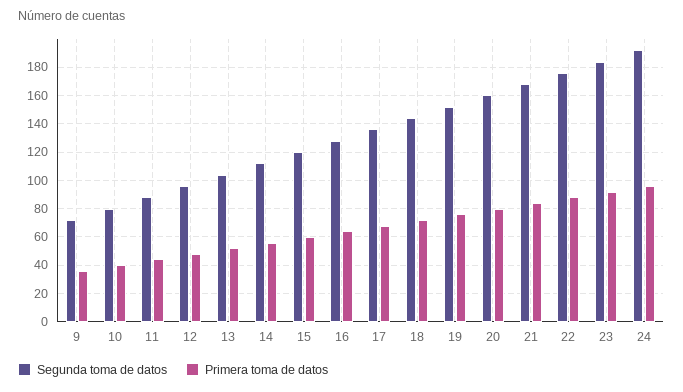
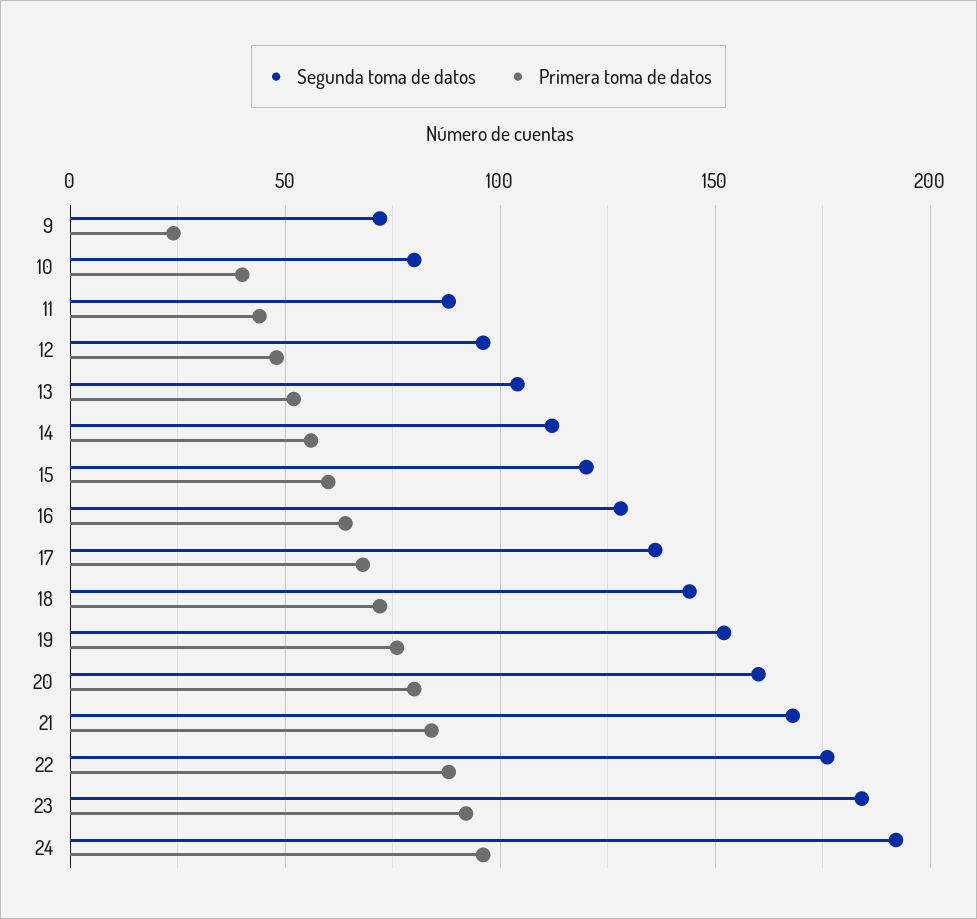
  {
    "Segunda toma de datos": {
      "9": 70,
      "10": 80,
      "11": 90,
      "12": 95,
      "13": 105,
      "14": 110,
      "15": 120,
      "16": 130,
      "17": 135,
      "18": 145,
      "19": 150,
      "20": 160,
      "21": 170,
      "22": 175,
      "23": 185,
      "24": 190
    },
    "Primera toma de datos": {
-     "9": 35,
+     "9": 25,
      "10": 40,
      "11": 45,
      "12": 50,
      "13": 50,
      "14": 55,
      "15": 60,
      "16": 65,
      "17": 70,
      "18": 70,
      "19": 75,
      "20": 80,
      "21": 85,
      "22": 90,
      "23": 90,
      "24": 95
    }
  }

